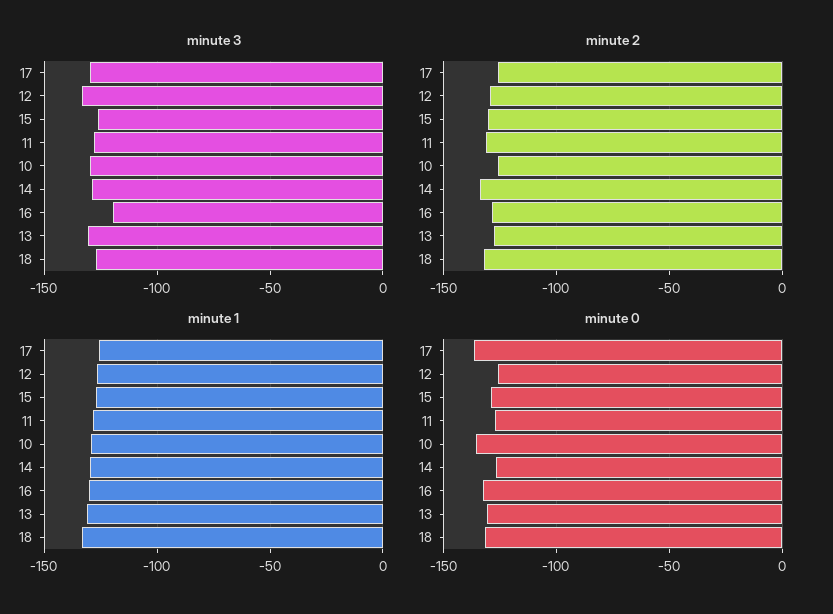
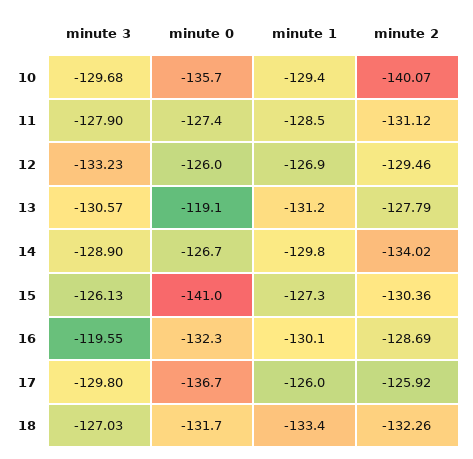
  {
    "minute 3": {
      "17": -129.8,
      "12": -133.23,
      "15": -126.13,
      "11": -127.9,
      "10": -129.68,
      "14": -128.9,
      "16": -119.55,
      "13": -130.57,
      "18": -127.03
    },
    "minute 2": {
      "17": -125.92,
      "12": -129.46,
      "15": -130.36,
      "11": -131.12,
-     "10": -125,
+     "10": -140.07,
      "14": -134.02,
      "16": -128.69,
      "13": -127.79,
      "18": -132.26
    },
    "minute 1": {
      "17": -126,
      "12": -126.9,
      "15": -127.3,
      "11": -128.5,
      "10": -129.4,
      "14": -129.8,
      "16": -130.1,
      "13": -131.2,
      "18": -133.4
    },
    "minute 0": {
      "17": -136.7,
      "12": -126,
-     "15": -130,
+     "15": -141,
      "11": -127.4,
      "10": -135.7,
      "14": -126.7,
      "16": -132.3,
-     "13": -130,
+     "13": -119.1,
      "18": -131.7
    }
  }

